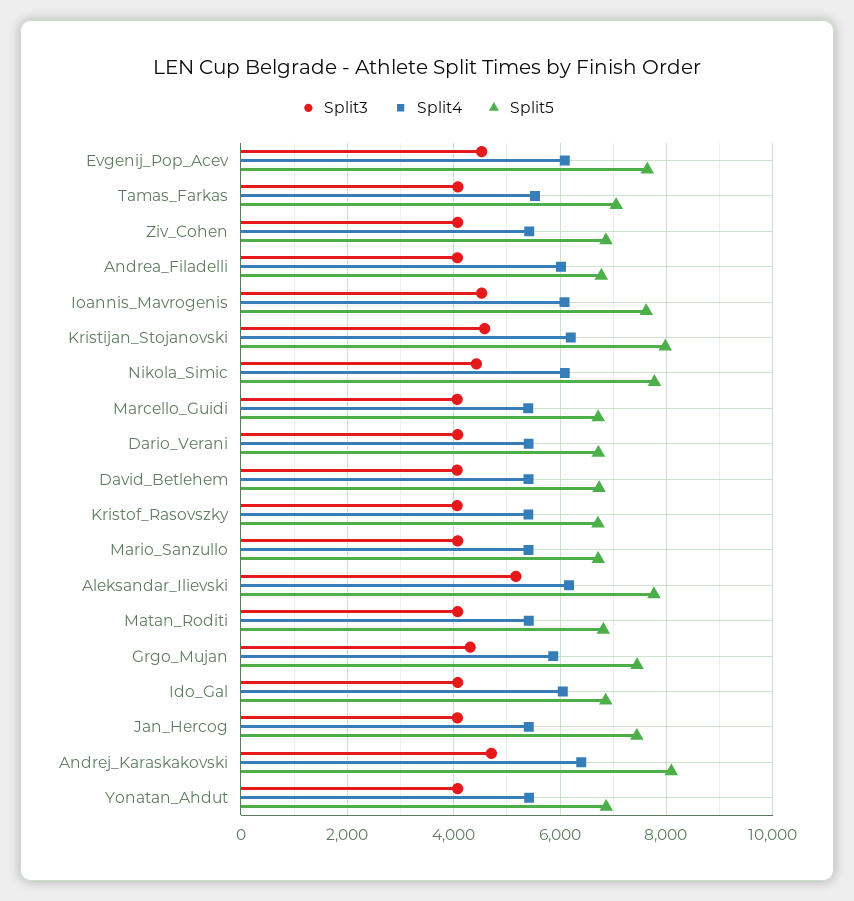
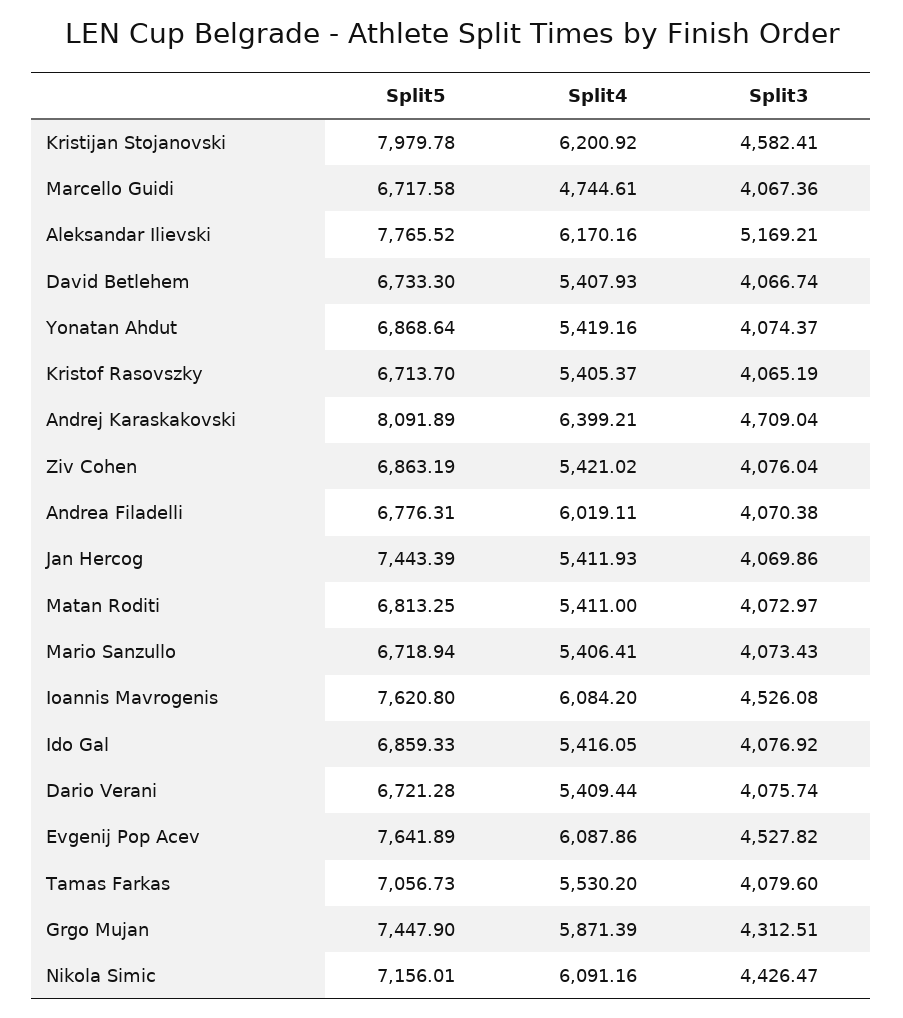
  {
    "Split3": {
      "Evgenij_Pop_Acev": 4527.82,
      "Tamas_Farkas": 4079.6,
      "Ziv_Cohen": 4076.04,
      "Andrea_Filadelli": 4070.38,
      "Ioannis_Mavrogenis": 4526.08,
      "Kristijan_Stojanovski": 4582.41,
      "Nikola_Simic": 4426.47,
      "Marcello_Guidi": 4067.36,
      "Dario_Verani": 4075.74,
      "David_Betlehem": 4066.74,
      "Kristof_Rasovszky": 4065.19,
      "Mario_Sanzullo": 4073.43,
      "Aleksandar_Ilievski": 5169.21,
      "Matan_Roditi": 4072.97,
      "Grgo_Mujan": 4312.51,
      "Ido_Gal": 4076.92,
      "Jan_Hercog": 4069.86,
      "Andrej_Karaskakovski": 4709.04,
      "Yonatan_Ahdut": 4074.37
    },
    "Split4": {
      "Evgenij_Pop_Acev": 6087.86,
      "Tamas_Farkas": 5530.2,
      "Ziv_Cohen": 5421.02,
      "Andrea_Filadelli": 6019.11,
      "Ioannis_Mavrogenis": 6084.2,
      "Kristijan_Stojanovski": 6200.92,
      "Nikola_Simic": 6091.16,
-     "Marcello_Guidi": 5400,
+     "Marcello_Guidi": 4744.61,
      "Dario_Verani": 5409.44,
      "David_Betlehem": 5407.93,
      "Kristof_Rasovszky": 5405.37,
      "Mario_Sanzullo": 5406.41,
      "Aleksandar_Ilievski": 6170.16,
      "Matan_Roditi": 5411,
      "Grgo_Mujan": 5871.39,
-     "Ido_Gal": 6000,
+     "Ido_Gal": 5416.05,
      "Jan_Hercog": 5411.93,
      "Andrej_Karaskakovski": 6399.21,
      "Yonatan_Ahdut": 5419.16
    },
    "Split5": {
      "Evgenij_Pop_Acev": 7641.89,
      "Tamas_Farkas": 7056.73,
      "Ziv_Cohen": 6863.19,
      "Andrea_Filadelli": 6776.31,
      "Ioannis_Mavrogenis": 7620.8,
      "Kristijan_Stojanovski": 7979.78,
-     "Nikola_Simic": 7800,
+     "Nikola_Simic": 7156.01,
      "Marcello_Guidi": 6717.58,
      "Dario_Verani": 6721.28,
      "David_Betlehem": 6733.3,
      "Kristof_Rasovszky": 6713.7,
      "Mario_Sanzullo": 6718.94,
      "Aleksandar_Ilievski": 7765.52,
      "Matan_Roditi": 6813.25,
      "Grgo_Mujan": 7447.9,
      "Ido_Gal": 6859.33,
      "Jan_Hercog": 7443.39,
      "Andrej_Karaskakovski": 8091.89,
      "Yonatan_Ahdut": 6868.64
    }
  }

